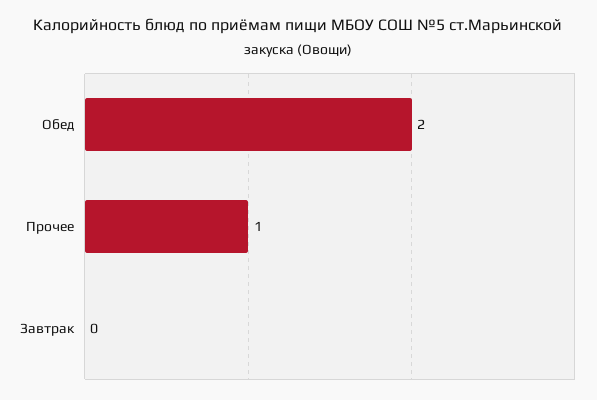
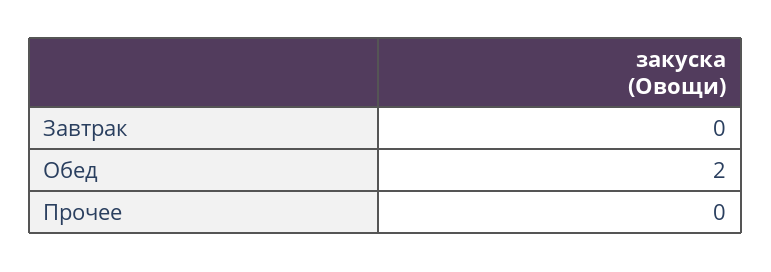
  {
    "Обед": 2,
-   "Прочее": 1,
+   "Прочее": 0,
    "Завтрак": 0
  }

